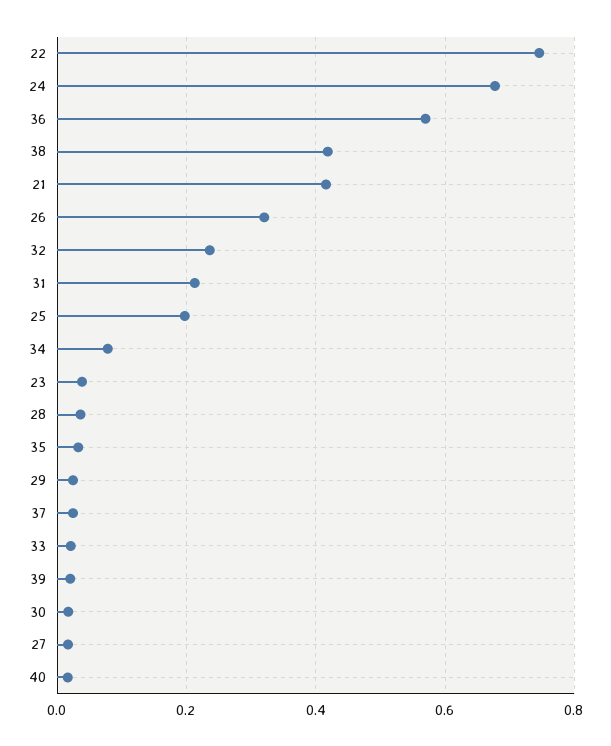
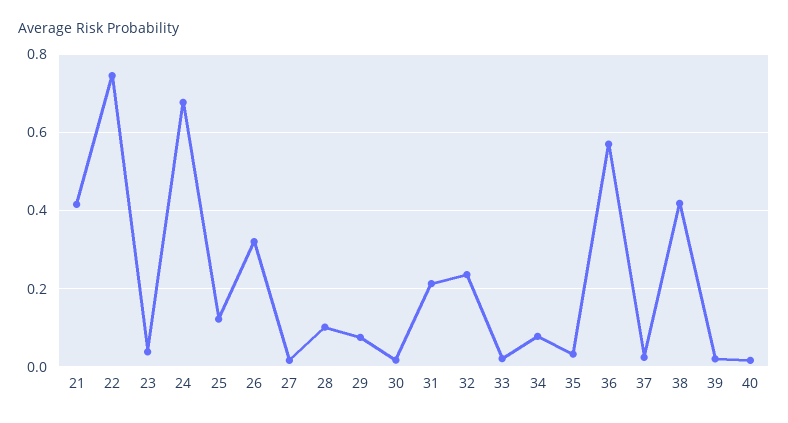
  {
    "22": 0.74,
    "24": 0.68,
    "36": 0.56,
    "38": 0.42,
    "21": 0.42,
    "26": 0.32,
    "32": 0.24,
    "31": 0.22,
-   "25": 0.2,
+   "25": 0.12,
    "34": 0.08,
    "23": 0.04,
-   "28": 0.04,
+   "28": 0.1,
    "35": 0.04,
-   "29": 0.02,
+   "29": 0.08,
    "37": 0.02,
    "33": 0.02,
    "39": 0.02,
    "30": 0.02,
    "27": 0.02,
    "40": 0.02
  }

